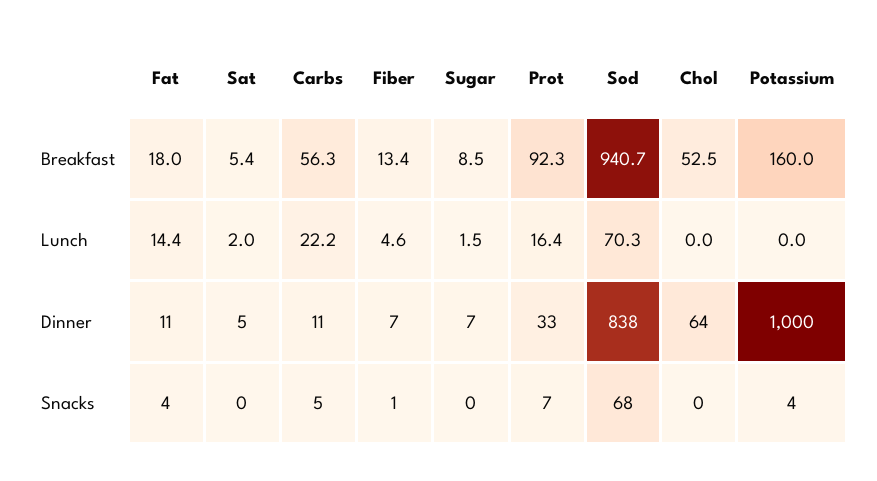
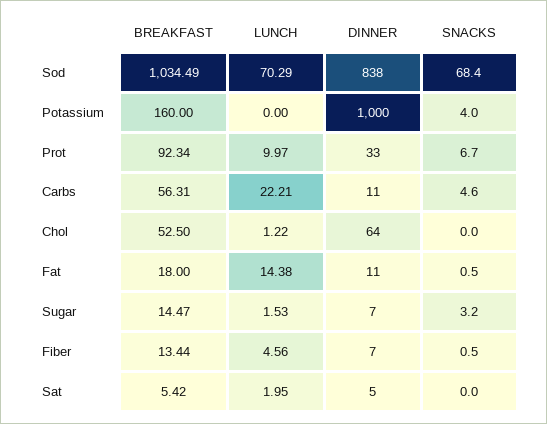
  {
    "Fat": {
      "Breakfast": 18,
      "Lunch": 14.38,
      "Dinner": 11,
-     "Snacks": 4
+     "Snacks": 0.5
    },
    "Sat": {
      "Breakfast": 5.42,
      "Lunch": 1.95,
      "Dinner": 5,
      "Snacks": 0
    },
    "Carbs": {
      "Breakfast": 56.31,
      "Lunch": 22.21,
      "Dinner": 11,
      "Snacks": 4.6
    },
    "Fiber": {
      "Breakfast": 13.44,
      "Lunch": 4.56,
      "Dinner": 7,
      "Snacks": 0.5
    },
    "Sugar": {
-     "Breakfast": 8.5,
+     "Breakfast": 14.47,
      "Lunch": 1.53,
      "Dinner": 7,
-     "Snacks": 0
+     "Snacks": 3.2
    },
    "Prot": {
      "Breakfast": 92.34,
-     "Lunch": 16.4,
+     "Lunch": 9.97,
      "Dinner": 33,
      "Snacks": 6.7
    },
    "Sod": {
-     "Breakfast": 940.7,
+     "Breakfast": 1034.49,
      "Lunch": 70.29,
      "Dinner": 838,
      "Snacks": 68.4
    },
    "Chol": {
      "Breakfast": 52.5,
-     "Lunch": 0,
+     "Lunch": 1.22,
      "Dinner": 64,
      "Snacks": 0
    },
    "Potassium": {
      "Breakfast": 160,
      "Lunch": 0,
      "Dinner": 1000,
      "Snacks": 4
    }
  }

